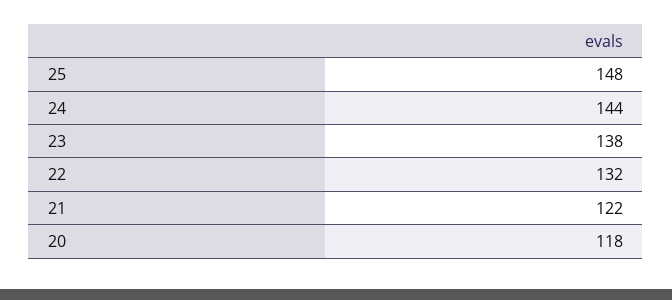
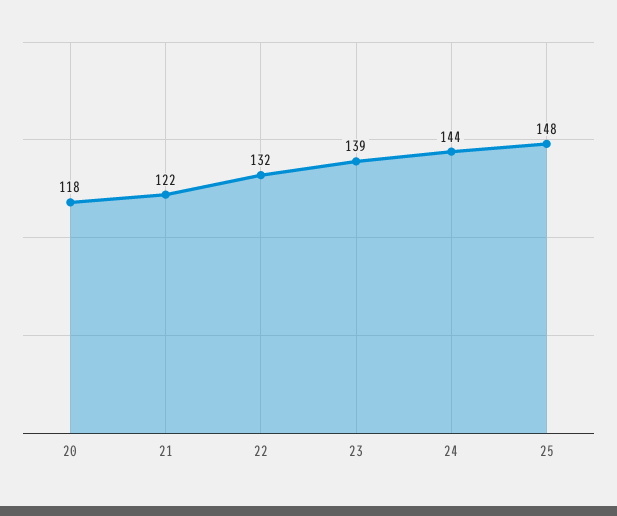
  {
    "25": 148,
    "24": 144,
-   "23": 138,
+   "23": 139,
    "22": 132,
    "21": 122,
    "20": 118
  }

